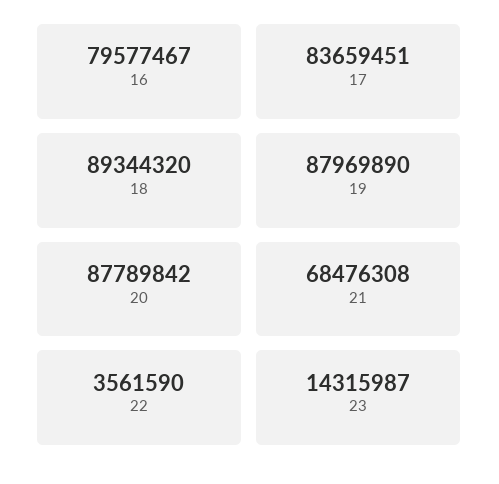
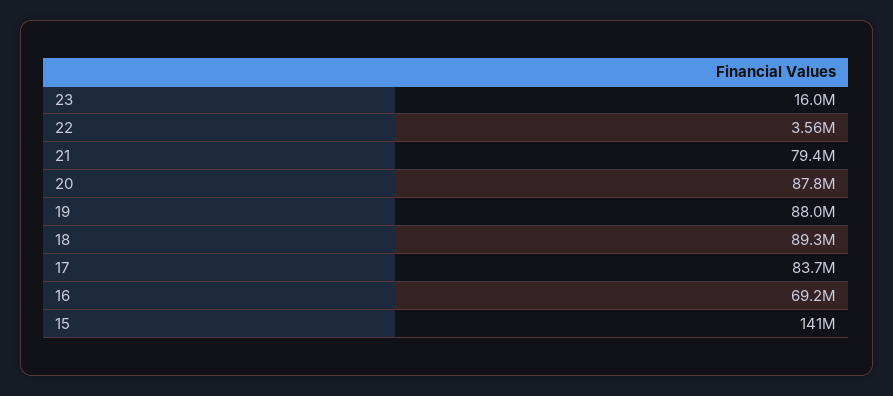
  {
-   "16": 79577467,
+   "16": 69200000,
    "17": 83659451,
    "18": 89344320,
    "19": 87969890,
    "20": 87789842,
-   "21": 68476308,
+   "21": 79400000,
    "22": 3561590,
-   "23": 14315987
+   "23": 16000000,
+   "15": 141000000
  }

